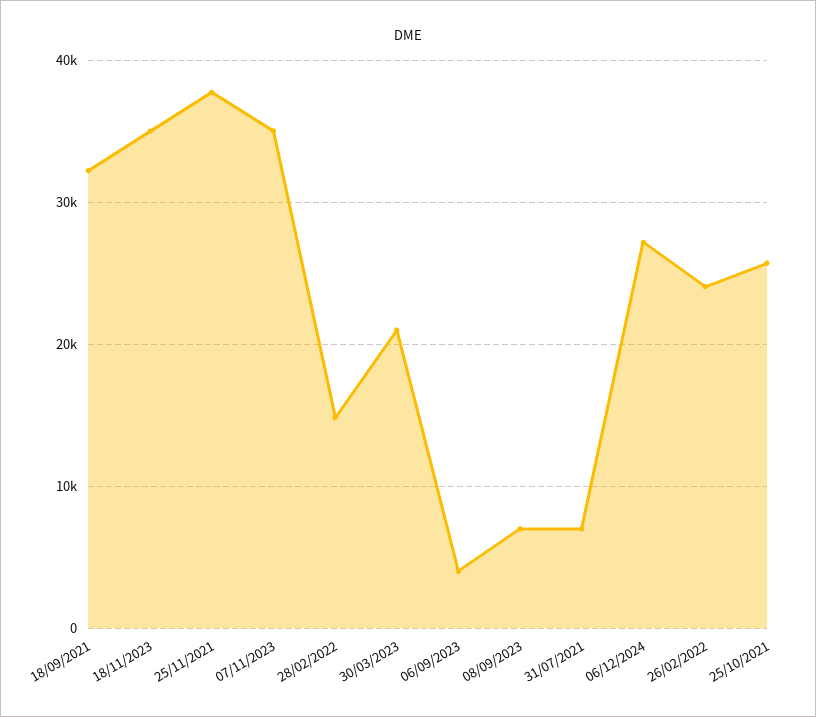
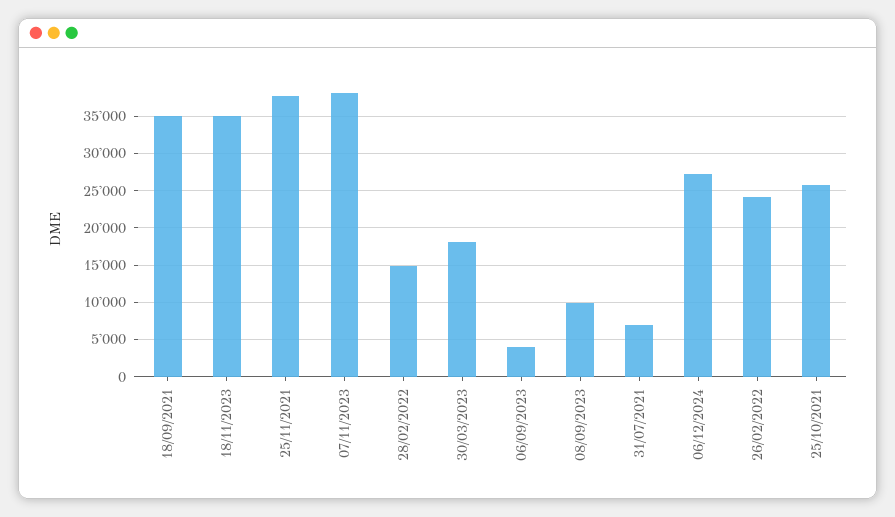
  {
-   "18/09/2021": 32000,
+   "18/09/2021": 35000,
    "18/11/2023": 35000,
    "25/11/2021": 38000,
-   "07/11/2023": 35000,
+   "07/11/2023": 38000,
    "28/02/2022": 15000,
-   "30/03/2023": 21000,
+   "30/03/2023": 18000,
    "06/09/2023": 4000,
-   "08/09/2023": 7000,
+   "08/09/2023": 10000,
    "31/07/2021": 7000,
    "06/12/2024": 27000,
    "26/02/2022": 24000,
    "25/10/2021": 26000
  }

